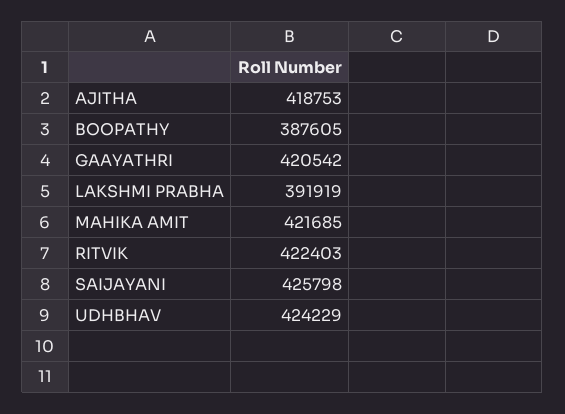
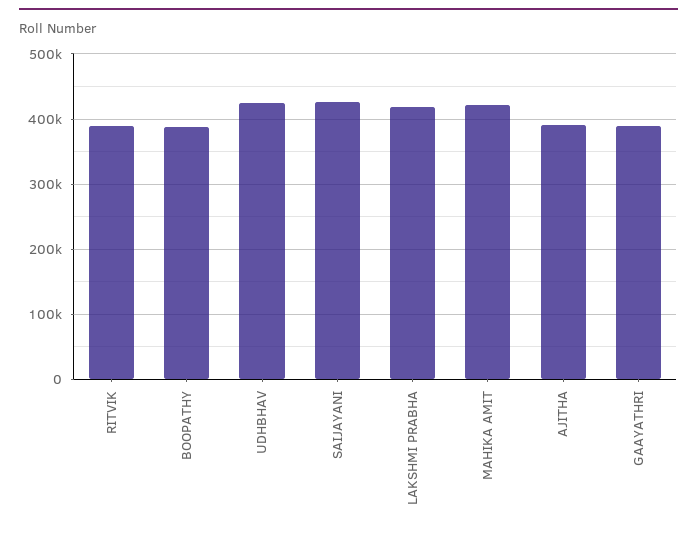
  {
-   "AJITHA": 418753,
+   "AJITHA": 390000,
    "BOOPATHY": 387605,
-   "GAAYATHRI": 420542,
+   "GAAYATHRI": 390000,
-   "LAKSHMI PRABHA": 391919,
+   "LAKSHMI PRABHA": 420000,
    "MAHIKA AMIT": 421685,
-   "RITVIK": 422403,
+   "RITVIK": 390000,
    "SAIJAYANI": 425798,
    "UDHBHAV": 424229
  }

